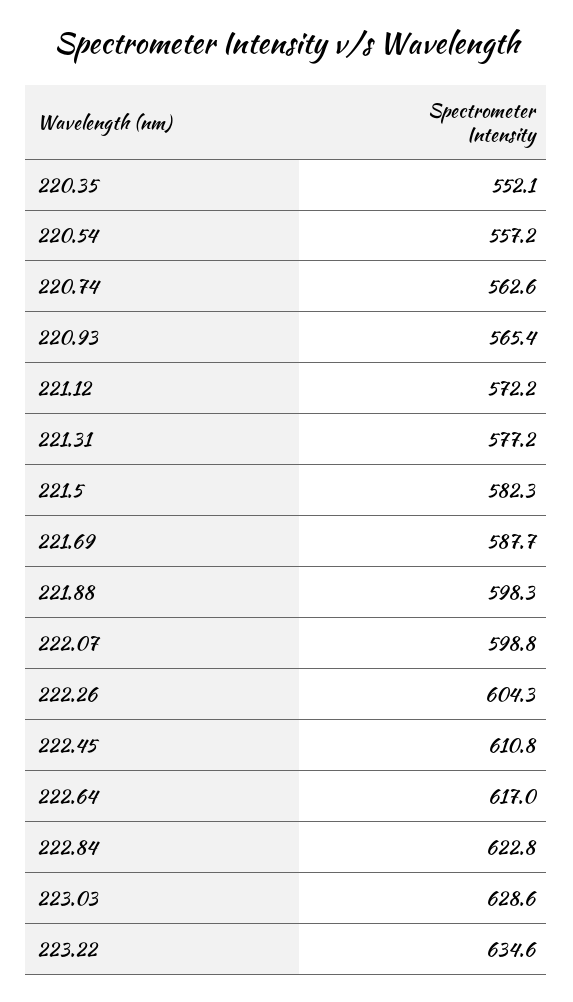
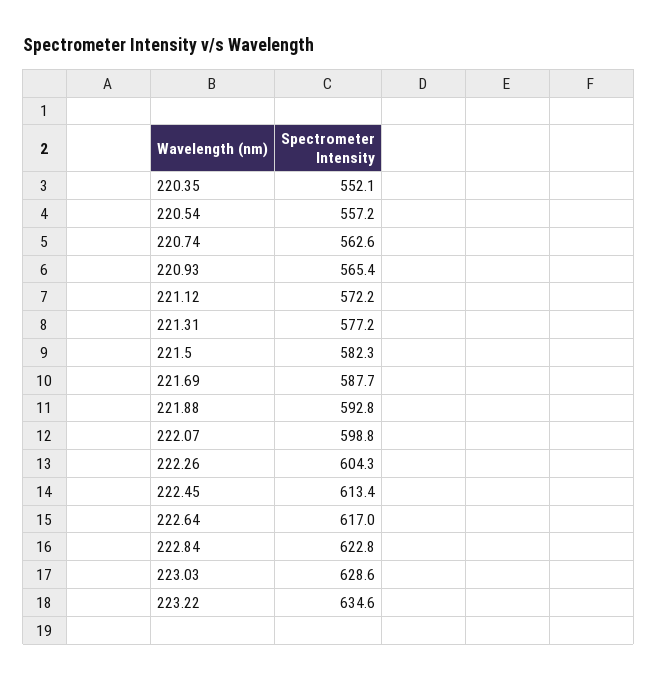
  {
    "220.35": 552.1,
    "220.54": 557.2,
    "220.74": 562.6,
    "220.93": 565.4,
    "221.12": 572.2,
    "221.31": 577.2,
    "221.5": 582.3,
    "221.69": 587.7,
-   "221.88": 598.3,
+   "221.88": 592.8,
    "222.07": 598.8,
    "222.26": 604.3,
-   "222.45": 610.8,
+   "222.45": 613.4,
    "222.64": 617,
    "222.84": 622.8,
    "223.03": 628.6,
    "223.22": 634.6
  }

